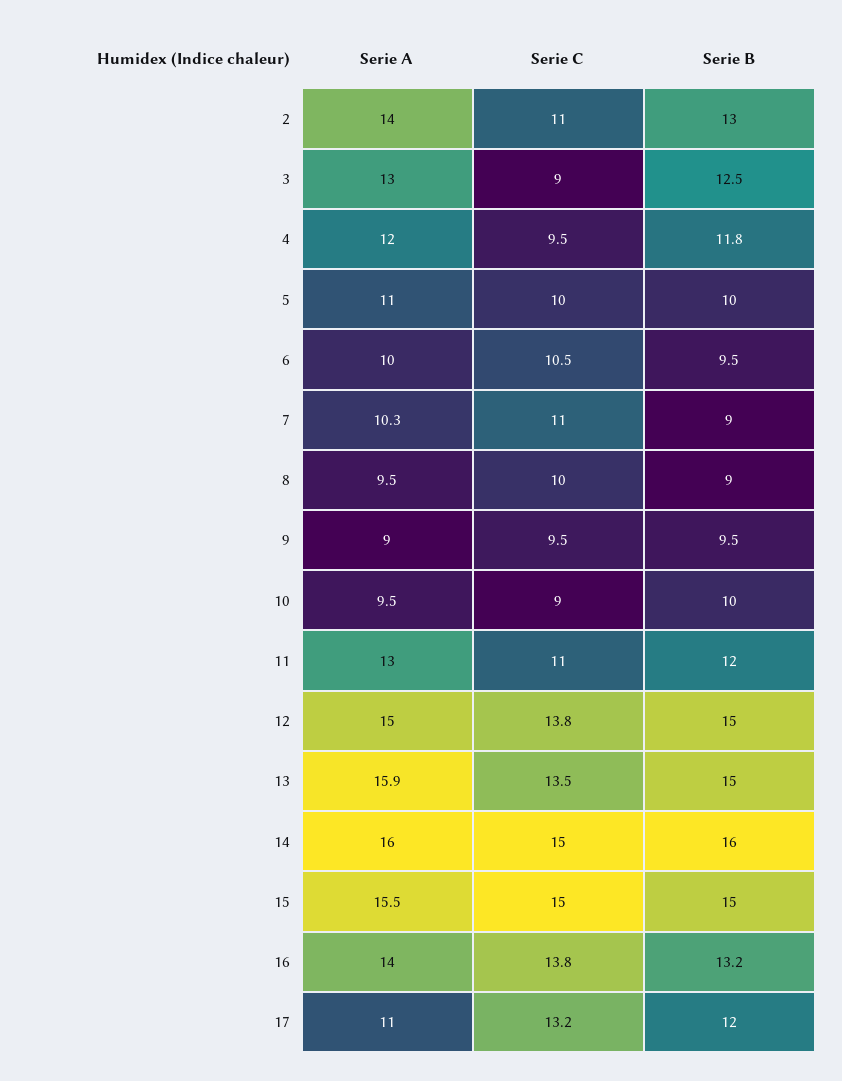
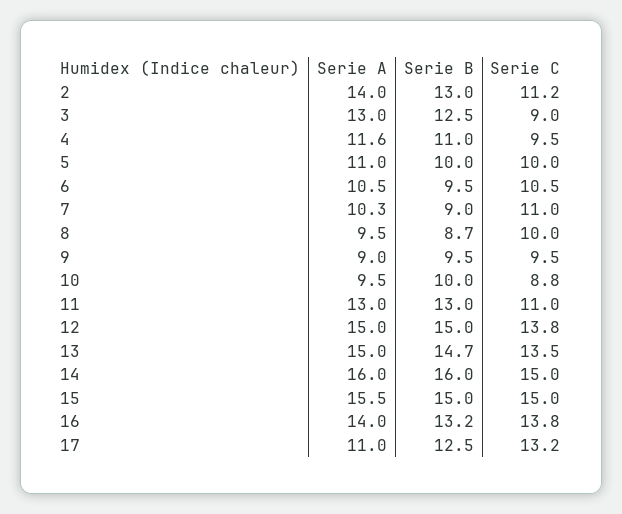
  {
    "Serie A": {
      "2": 14,
      "3": 13,
-     "4": 12,
+     "4": 11.6,
      "5": 11,
-     "6": 10,
+     "6": 10.5,
      "7": 10.3,
      "8": 9.5,
      "9": 9,
      "10": 9.5,
      "11": 13,
      "12": 15,
-     "13": 15.9,
+     "13": 15,
      "14": 16,
      "15": 15.5,
      "16": 14,
      "17": 11
    },
    "Serie C": {
-     "2": 11,
+     "2": 11.2,
      "3": 9,
      "4": 9.5,
      "5": 10,
      "6": 10.5,
      "7": 11,
      "8": 10,
      "9": 9.5,
-     "10": 9,
+     "10": 8.8,
      "11": 11,
      "12": 13.8,
      "13": 13.5,
      "14": 15,
      "15": 15,
      "16": 13.8,
      "17": 13.2
    },
    "Serie B": {
      "2": 13,
      "3": 12.5,
-     "4": 11.8,
+     "4": 11,
      "5": 10,
      "6": 9.5,
      "7": 9,
-     "8": 9,
+     "8": 8.7,
      "9": 9.5,
      "10": 10,
-     "11": 12,
+     "11": 13,
      "12": 15,
-     "13": 15,
+     "13": 14.7,
      "14": 16,
      "15": 15,
      "16": 13.2,
-     "17": 12
+     "17": 12.5
    }
  }

